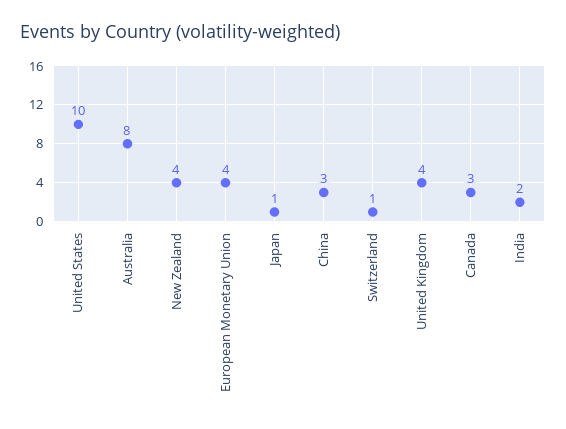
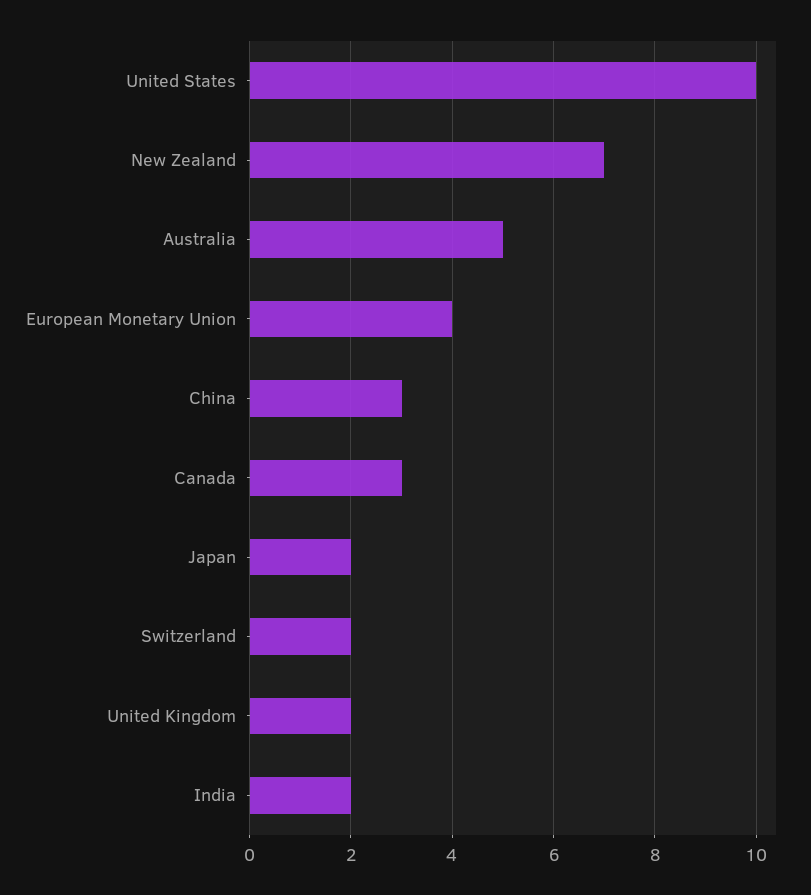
  {
    "United States": 10,
-   "Australia": 8,
+   "Australia": 5,
-   "New Zealand": 4,
+   "New Zealand": 7,
    "European Monetary Union": 4,
-   "Japan": 1,
+   "Japan": 2,
    "China": 3,
-   "Switzerland": 1,
+   "Switzerland": 2,
-   "United Kingdom": 4,
+   "United Kingdom": 2,
    "Canada": 3,
    "India": 2
  }

